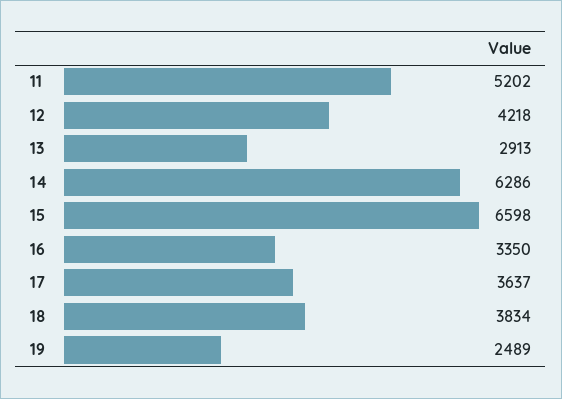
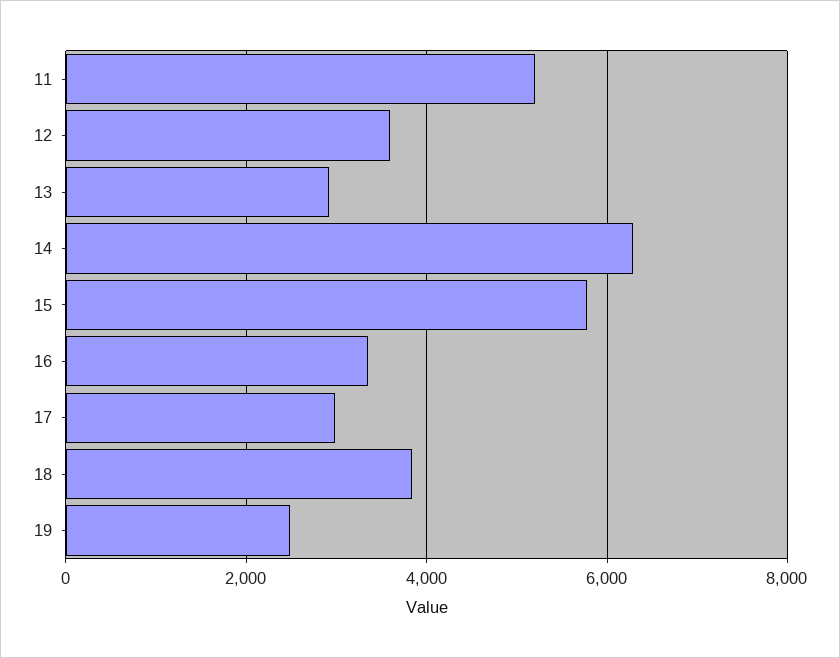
  {
    "11": 5202,
-   "12": 4218,
+   "12": 3600,
    "13": 2913,
    "14": 6286,
-   "15": 6598,
+   "15": 5800,
    "16": 3350,
-   "17": 3637,
+   "17": 3000,
    "18": 3834,
    "19": 2489
  }

